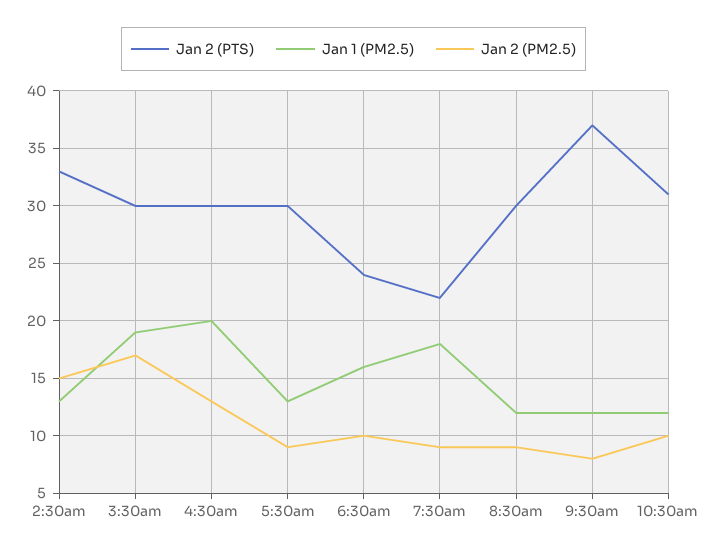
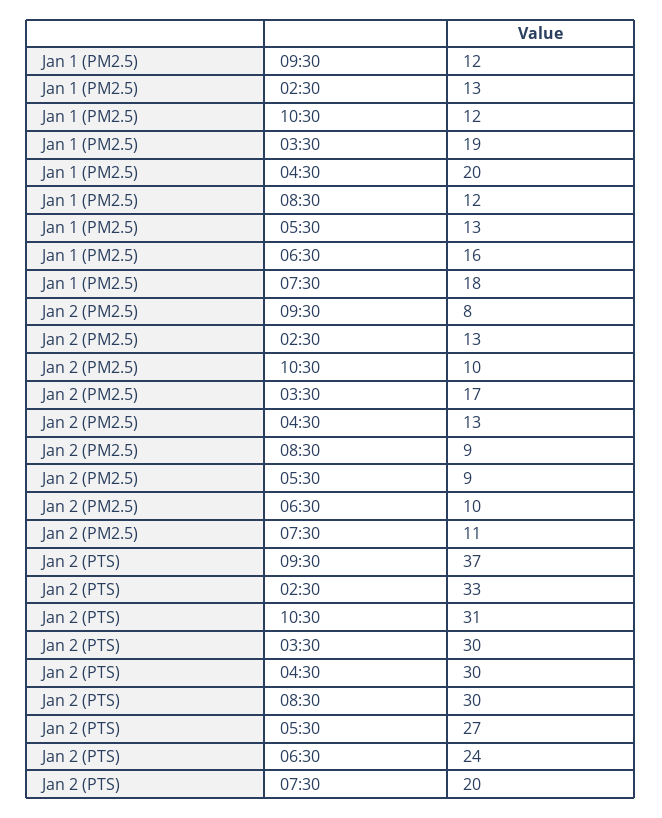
  {
    "Jan 2 (PTS)": {
      "2:30am": 33,
      "3:30am": 30,
      "4:30am": 30,
-     "5:30am": 30,
+     "5:30am": 27,
      "6:30am": 24,
-     "7:30am": 22,
+     "7:30am": 20,
      "8:30am": 30,
      "9:30am": 37,
      "10:30am": 31
    },
    "Jan 1 (PM2.5)": {
      "2:30am": 13,
      "3:30am": 19,
      "4:30am": 20,
      "5:30am": 13,
      "6:30am": 16,
      "7:30am": 18,
      "8:30am": 12,
      "9:30am": 12,
      "10:30am": 12
    },
    "Jan 2 (PM2.5)": {
-     "2:30am": 15,
+     "2:30am": 13,
      "3:30am": 17,
      "4:30am": 13,
      "5:30am": 9,
      "6:30am": 10,
-     "7:30am": 9,
+     "7:30am": 11,
      "8:30am": 9,
      "9:30am": 8,
      "10:30am": 10
    }
  }

